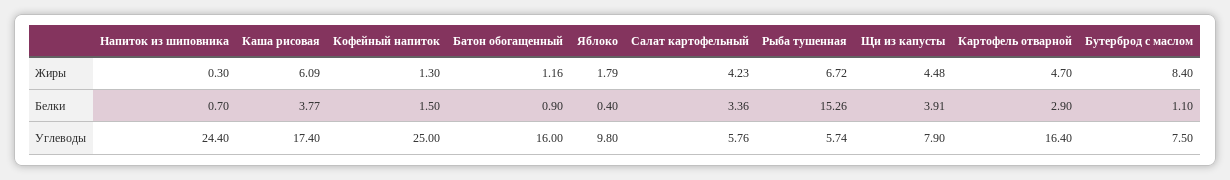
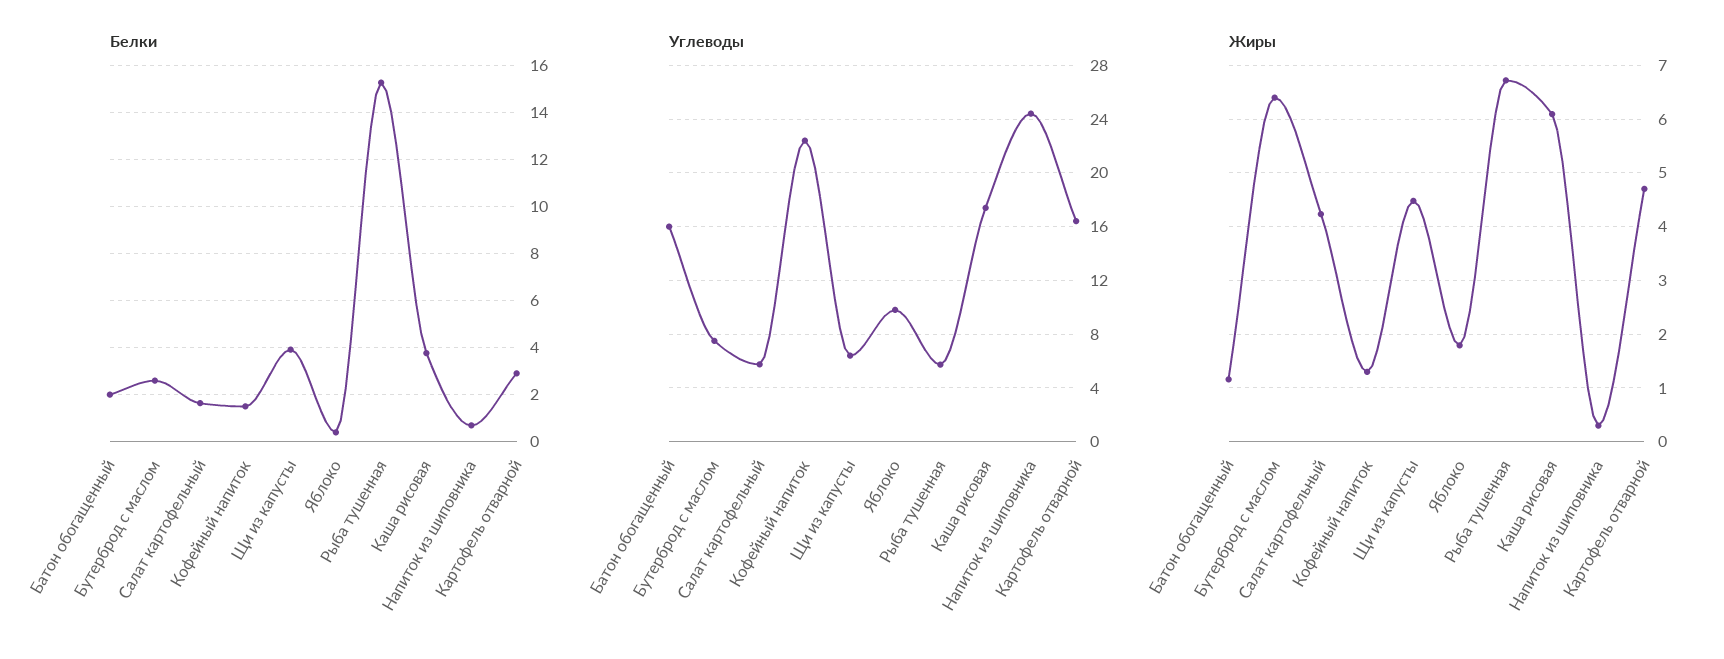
  {
    "Жиры": {
      "Напиток из шиповника": 0.3,
      "Каша рисовая": 6.09,
      "Кофейный напиток": 1.3,
      "Батон обогащенный": 1.16,
      "Яблоко": 1.79,
      "Салат картофельный": 4.23,
      "Рыба тушенная": 6.72,
      "Щи из капусты": 4.48,
      "Картофель отварной": 4.7,
-     "Бутерброд с маслом": 8.4
+     "Бутерброд с маслом": 6.4
    },
    "Белки": {
      "Напиток из шиповника": 0.7,
      "Каша рисовая": 3.77,
      "Кофейный напиток": 1.5,
-     "Батон обогащенный": 0.9,
+     "Батон обогащенный": 2,
      "Яблоко": 0.4,
-     "Салат картофельный": 3.36,
+     "Салат картофельный": 1.5,
      "Рыба тушенная": 15.26,
      "Щи из капусты": 3.91,
      "Картофель отварной": 2.9,
-     "Бутерброд с маслом": 1.1
+     "Бутерброд с маслом": 2.5
    },
    "Углеводы": {
      "Напиток из шиповника": 24.4,
      "Каша рисовая": 17.4,
-     "Кофейный напиток": 25,
+     "Кофейный напиток": 22.5,
      "Батон обогащенный": 16,
      "Яблоко": 9.8,
      "Салат картофельный": 5.76,
      "Рыба тушенная": 5.74,
-     "Щи из капусты": 7.9,
+     "Щи из капусты": 6.5,
      "Картофель отварной": 16.4,
      "Бутерброд с маслом": 7.5
    }
  }

